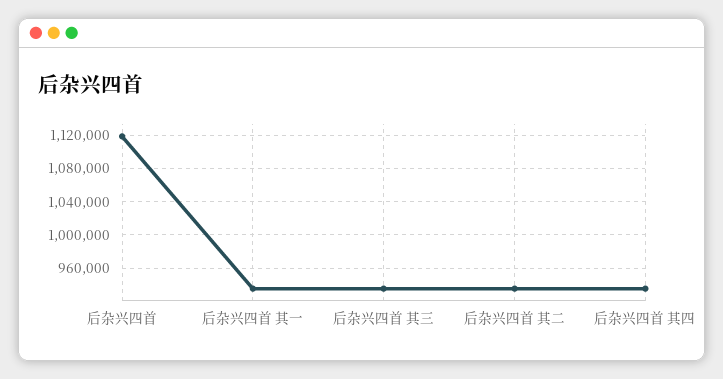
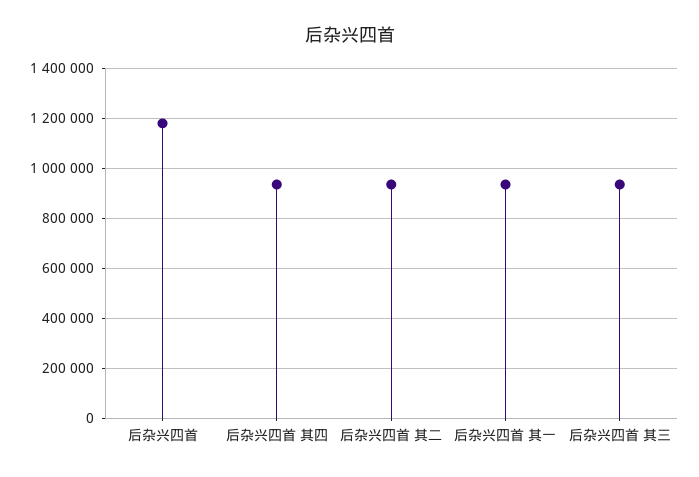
  {
-   "后杂兴四首": 1120000,
+   "后杂兴四首": 1175000,
    "后杂兴四首 其一": 940000,
    "后杂兴四首 其三": 940000,
    "后杂兴四首 其二": 940000,
    "后杂兴四首 其四": 940000
  }

